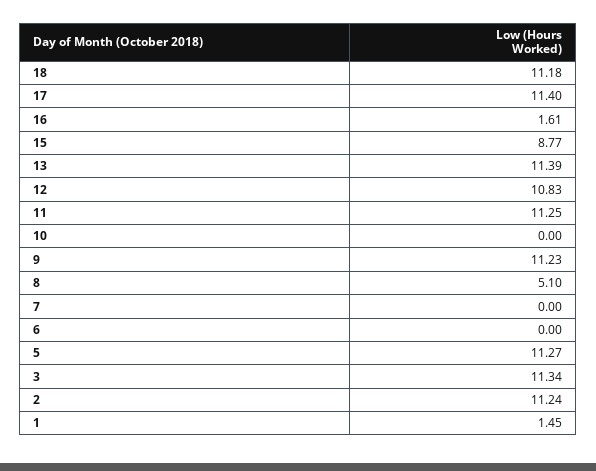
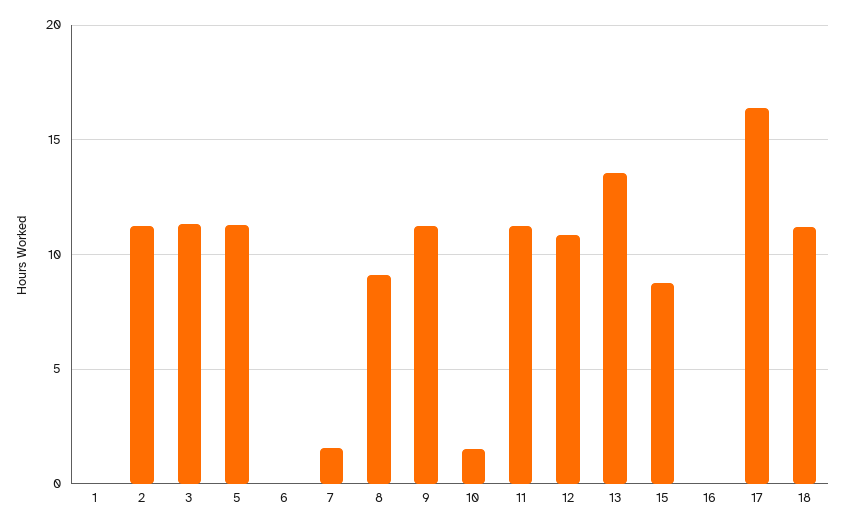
  {
    "18": 11.18,
-   "17": 11.4,
+   "17": 16.5,
-   "16": 1.61,
+   "16": 0,
    "15": 8.77,
-   "13": 11.39,
+   "13": 13.5,
    "12": 10.83,
    "11": 11.25,
-   "10": 0,
+   "10": 1.5,
    "9": 11.23,
-   "8": 5.1,
+   "8": 9,
-   "7": 0,
+   "7": 1.5,
    "6": 0,
    "5": 11.27,
    "3": 11.34,
    "2": 11.24,
-   "1": 1.45
+   "1": 0
  }

